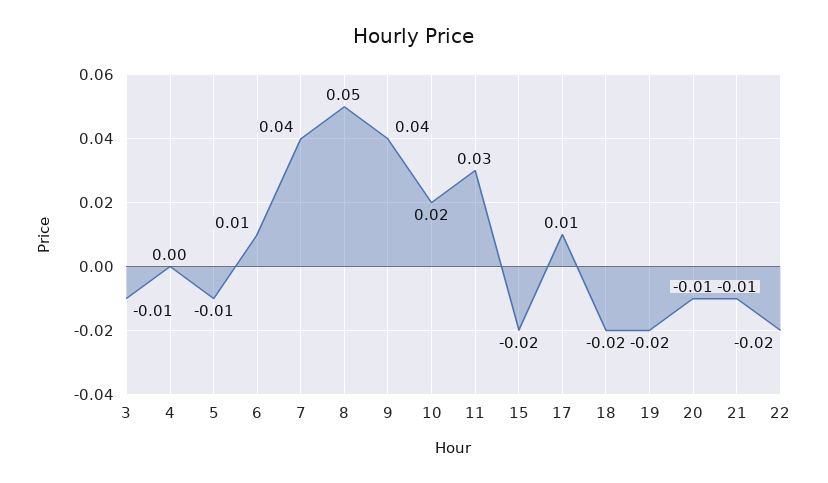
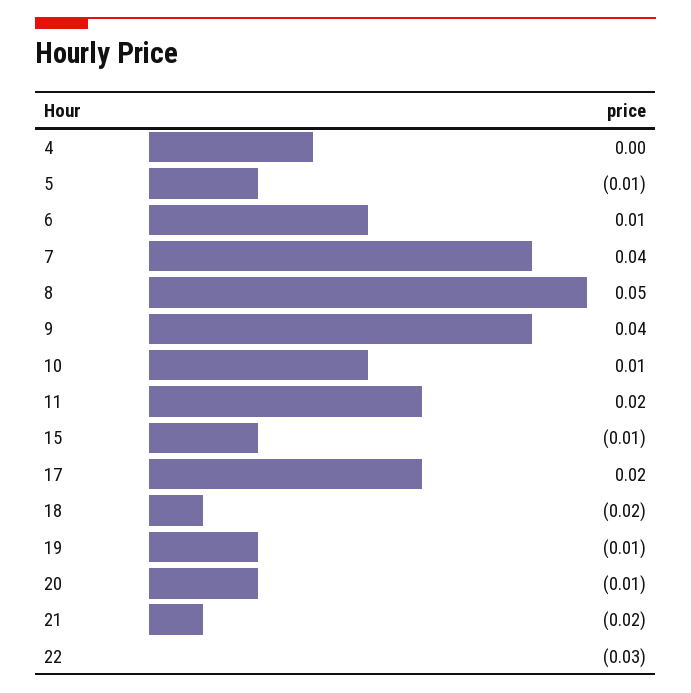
  {
-   "3": -0.01,
    "4": 0,
    "5": -0.01,
    "6": 0.01,
    "7": 0.04,
    "8": 0.05,
    "9": 0.04,
-   "10": 0.02,
+   "10": 0.01,
-   "11": 0.03,
+   "11": 0.02,
-   "15": -0.02,
+   "15": -0.01,
-   "17": 0.01,
+   "17": 0.02,
    "18": -0.02,
-   "19": -0.02,
+   "19": -0.01,
    "20": -0.01,
-   "21": -0.01,
+   "21": -0.02,
-   "22": -0.02
+   "22": -0.03
  }

